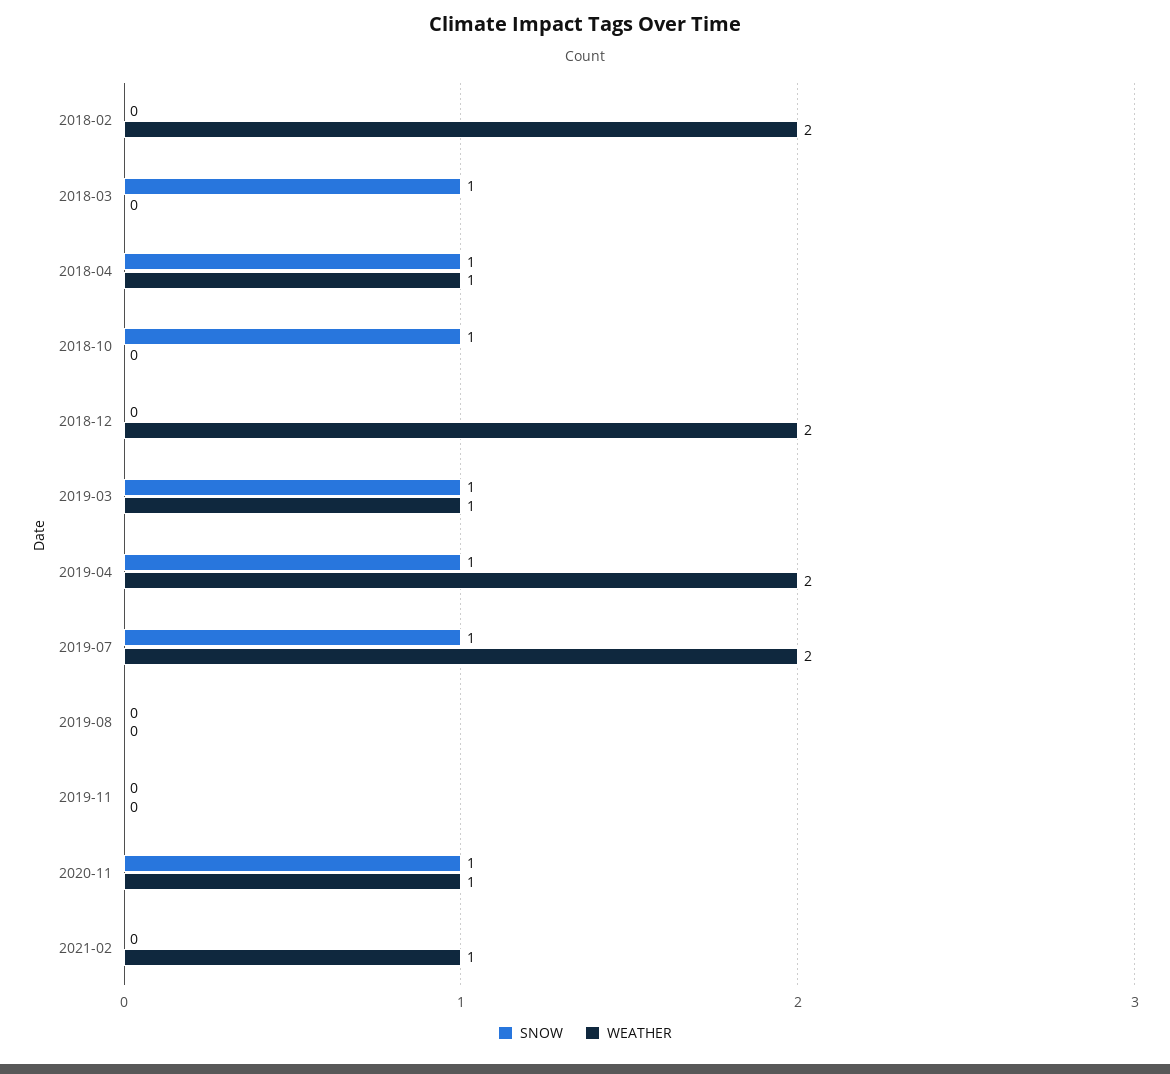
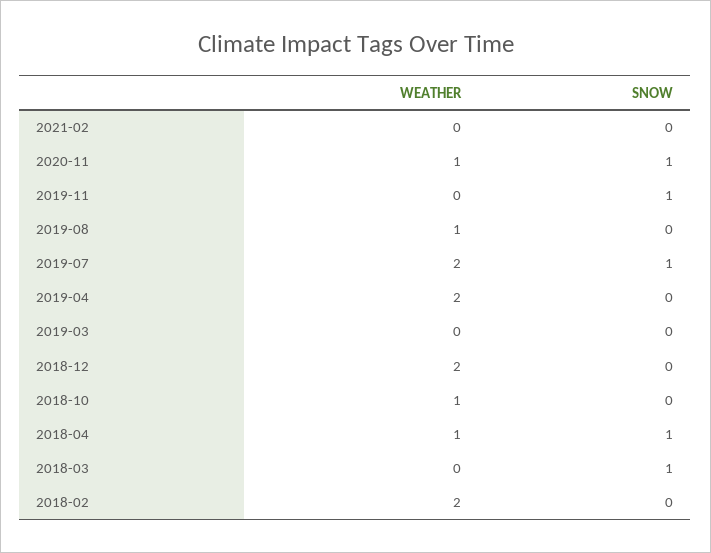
  {
    "SNOW": {
      "2018-02": 0,
      "2018-03": 1,
      "2018-04": 1,
-     "2018-10": 1,
+     "2018-10": 0,
      "2018-12": 0,
-     "2019-03": 1,
+     "2019-03": 0,
-     "2019-04": 1,
+     "2019-04": 0,
      "2019-07": 1,
      "2019-08": 0,
-     "2019-11": 0,
+     "2019-11": 1,
      "2020-11": 1,
      "2021-02": 0
    },
    "WEATHER": {
      "2018-02": 2,
      "2018-03": 0,
      "2018-04": 1,
-     "2018-10": 0,
+     "2018-10": 1,
      "2018-12": 2,
-     "2019-03": 1,
+     "2019-03": 0,
      "2019-04": 2,
      "2019-07": 2,
-     "2019-08": 0,
+     "2019-08": 1,
      "2019-11": 0,
      "2020-11": 1,
-     "2021-02": 1
+     "2021-02": 0
    }
  }

